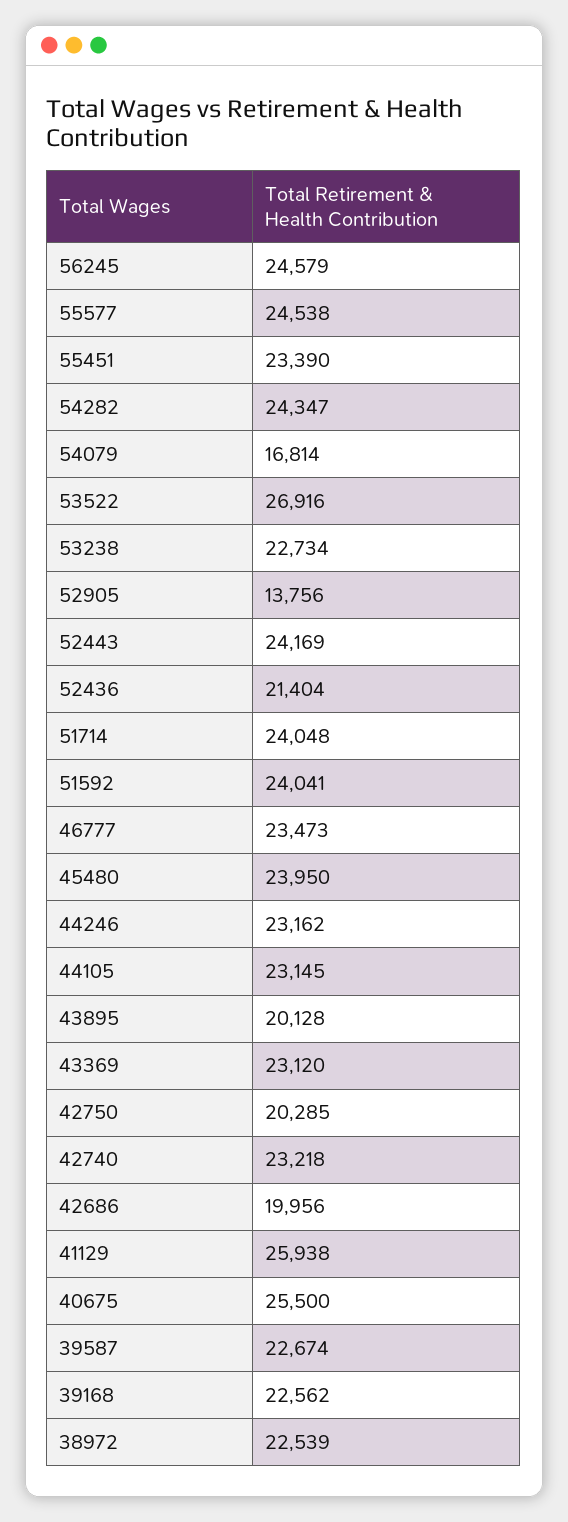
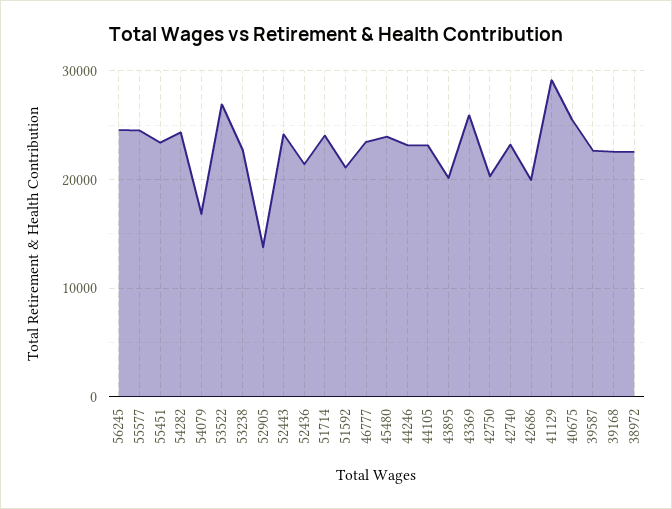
  {
    "56245": 24579,
    "55577": 24538,
    "55451": 23390,
    "54282": 24347,
    "54079": 16814,
    "53522": 26916,
    "53238": 22734,
    "52905": 13756,
    "52443": 24169,
    "52436": 21404,
    "51714": 24048,
-   "51592": 24041,
+   "51592": 21000,
    "46777": 23473,
    "45480": 23950,
    "44246": 23162,
    "44105": 23145,
    "43895": 20128,
-   "43369": 23120,
+   "43369": 26000,
    "42750": 20285,
    "42740": 23218,
    "42686": 19956,
-   "41129": 25938,
+   "41129": 29000,
    "40675": 25500,
    "39587": 22674,
    "39168": 22562,
    "38972": 22539
  }

